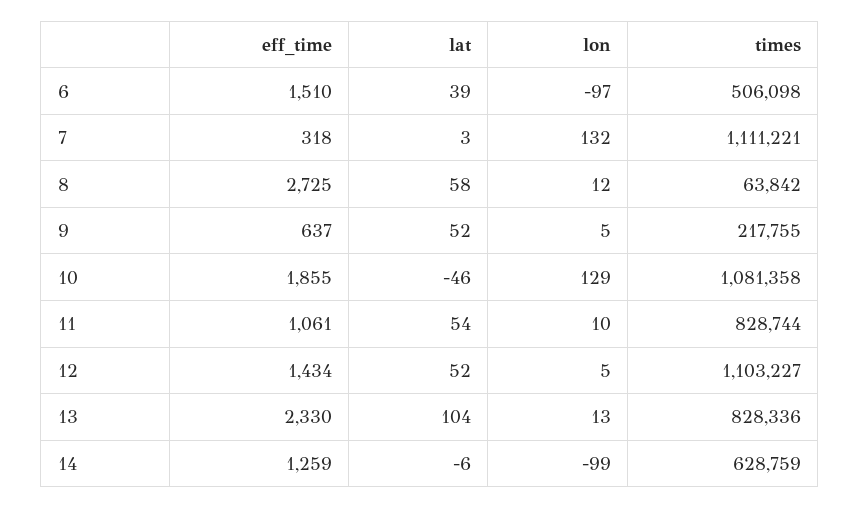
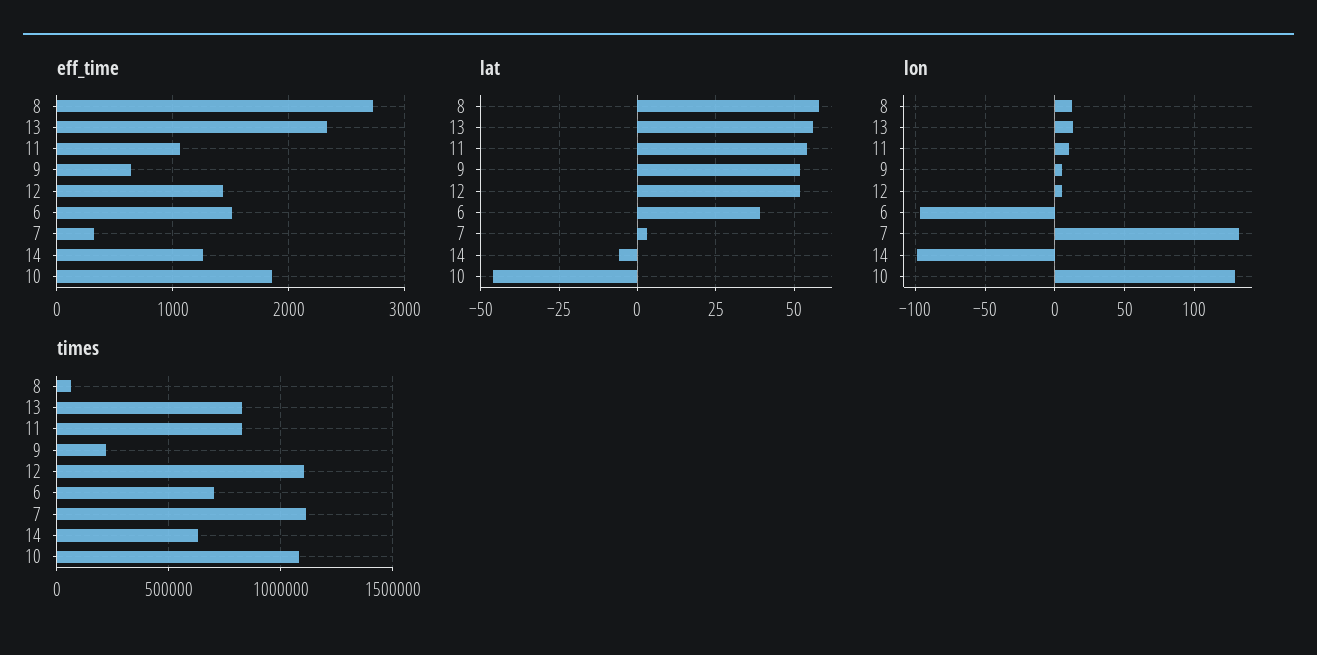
  {
    "eff_time": {
      "6": 1510,
      "7": 318,
      "8": 2725,
      "9": 637,
      "10": 1855,
      "11": 1061,
      "12": 1434,
      "13": 2330,
      "14": 1259
    },
    "lat": {
      "6": 39,
      "7": 3,
      "8": 58,
      "9": 52,
      "10": -46,
      "11": 54,
      "12": 52,
-     "13": 104,
+     "13": 55,
      "14": -6
    },
    "lon": {
      "6": -97,
      "7": 132,
      "8": 12,
      "9": 5,
      "10": 129,
      "11": 10,
      "12": 5,
      "13": 13,
      "14": -99
    },
    "times": {
-     "6": 506098,
+     "6": 700000,
      "7": 1111221,
      "8": 63842,
      "9": 217755,
      "10": 1081358,
      "11": 828744,
      "12": 1103227,
      "13": 828336,
      "14": 628759
    }
  }

